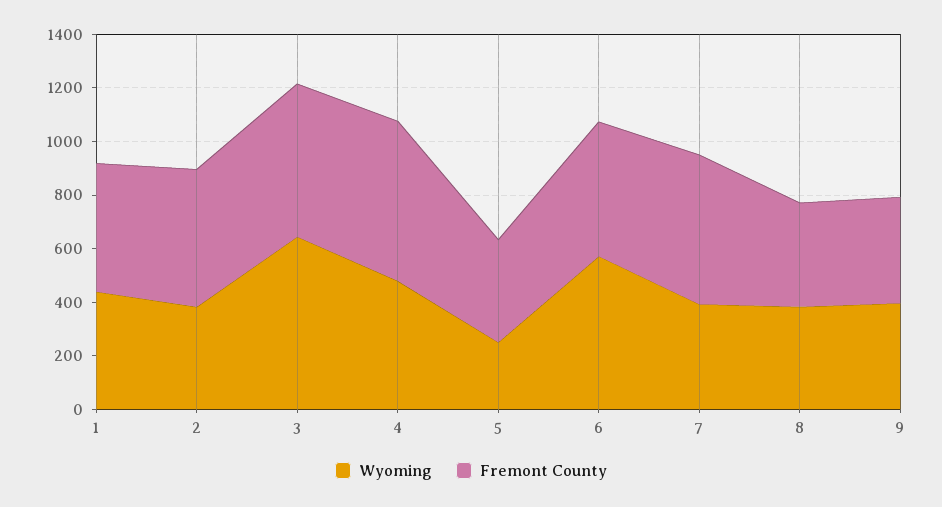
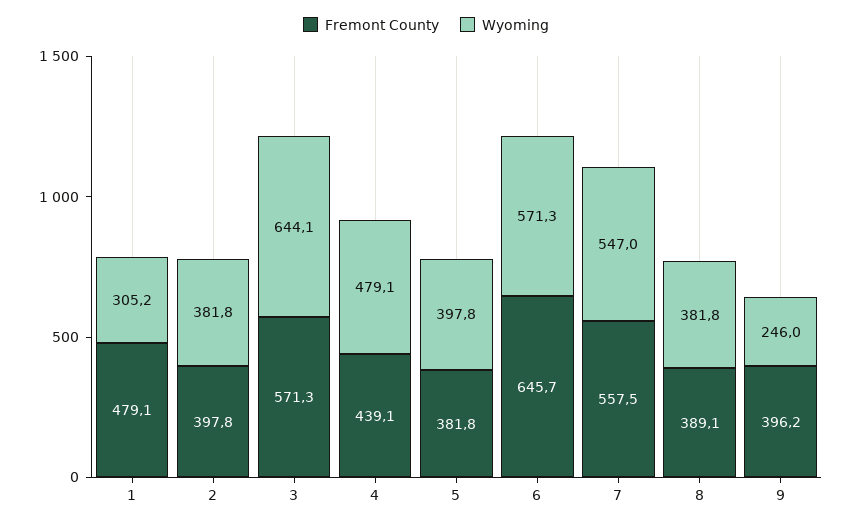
  {
    "Wyoming": {
-     "1": 450,
+     "1": 305.2,
      "2": 381.8,
      "3": 644.1,
      "4": 479.1,
-     "5": 250,
+     "5": 397.8,
      "6": 571.3,
-     "7": 400,
+     "7": 547,
      "8": 381.8,
-     "9": 400
+     "9": 246
    },
    "Fremont County": {
      "1": 479.1,
-     "2": 500,
+     "2": 397.8,
      "3": 571.3,
-     "4": 600,
+     "4": 439.1,
      "5": 381.8,
-     "6": 500,
+     "6": 645.7,
      "7": 557.5,
      "8": 389.1,
      "9": 396.2
    }
  }

